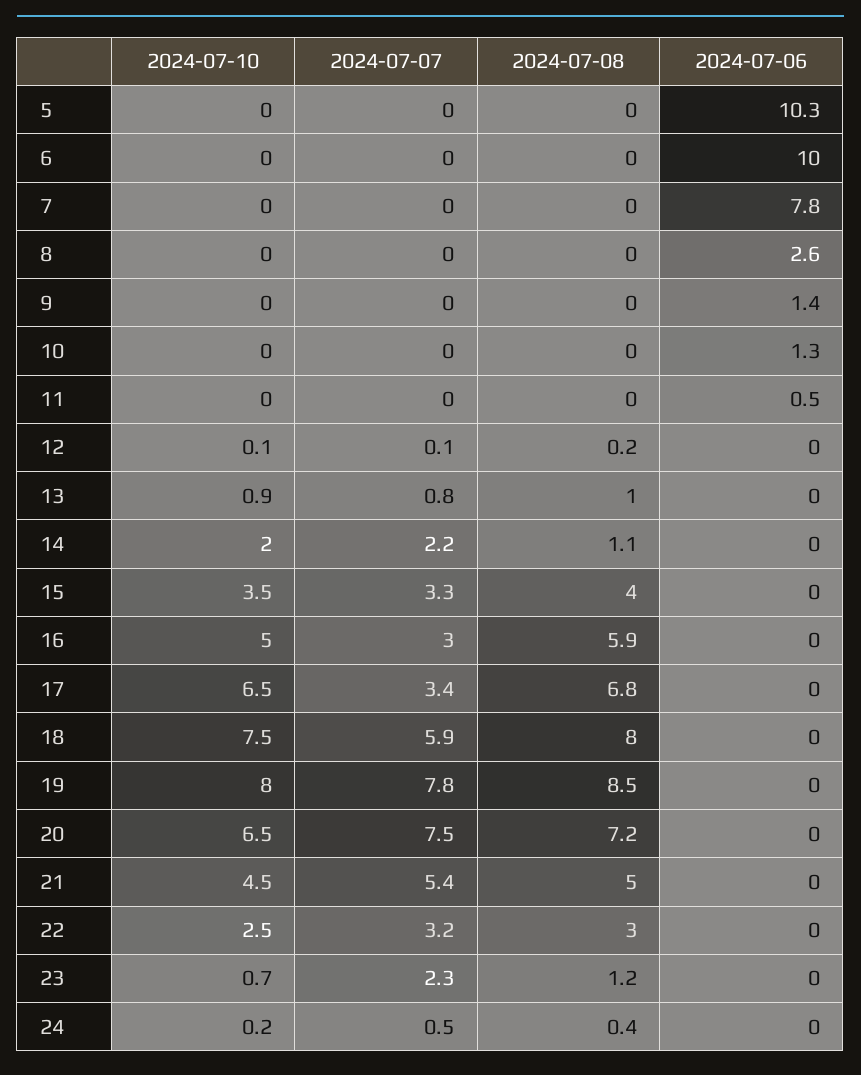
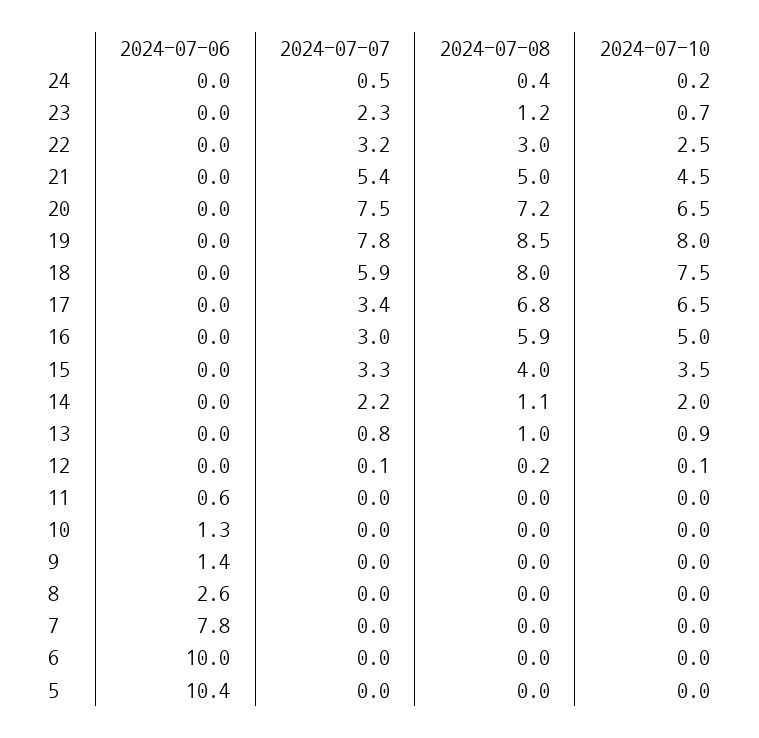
  {
    "2024-07-10": {
      "5": 0,
      "6": 0,
      "7": 0,
      "8": 0,
      "9": 0,
      "10": 0,
      "11": 0,
      "12": 0.1,
      "13": 0.9,
      "14": 2,
      "15": 3.5,
      "16": 5,
      "17": 6.5,
      "18": 7.5,
      "19": 8,
      "20": 6.5,
      "21": 4.5,
      "22": 2.5,
      "23": 0.7,
      "24": 0.2
    },
    "2024-07-07": {
      "5": 0,
      "6": 0,
      "7": 0,
      "8": 0,
      "9": 0,
      "10": 0,
      "11": 0,
      "12": 0.1,
      "13": 0.8,
      "14": 2.2,
      "15": 3.3,
      "16": 3,
      "17": 3.4,
      "18": 5.9,
      "19": 7.8,
      "20": 7.5,
      "21": 5.4,
      "22": 3.2,
      "23": 2.3,
      "24": 0.5
    },
    "2024-07-08": {
      "5": 0,
      "6": 0,
      "7": 0,
      "8": 0,
      "9": 0,
      "10": 0,
      "11": 0,
      "12": 0.2,
      "13": 1,
      "14": 1.1,
      "15": 4,
      "16": 5.9,
      "17": 6.8,
      "18": 8,
      "19": 8.5,
      "20": 7.2,
      "21": 5,
      "22": 3,
      "23": 1.2,
      "24": 0.4
    },
    "2024-07-06": {
-     "5": 10.3,
+     "5": 10.4,
      "6": 10,
      "7": 7.8,
      "8": 2.6,
      "9": 1.4,
      "10": 1.3,
-     "11": 0.5,
+     "11": 0.6,
      "12": 0,
      "13": 0,
      "14": 0,
      "15": 0,
      "16": 0,
      "17": 0,
      "18": 0,
      "19": 0,
      "20": 0,
      "21": 0,
      "22": 0,
      "23": 0,
      "24": 0
    }
  }

